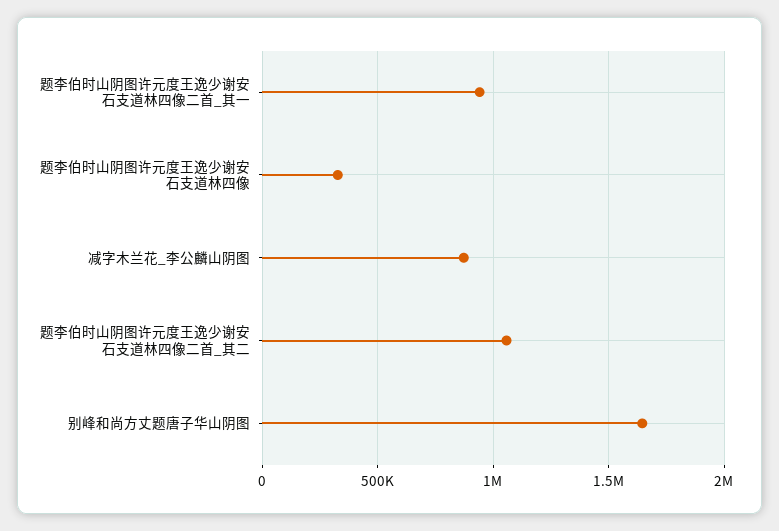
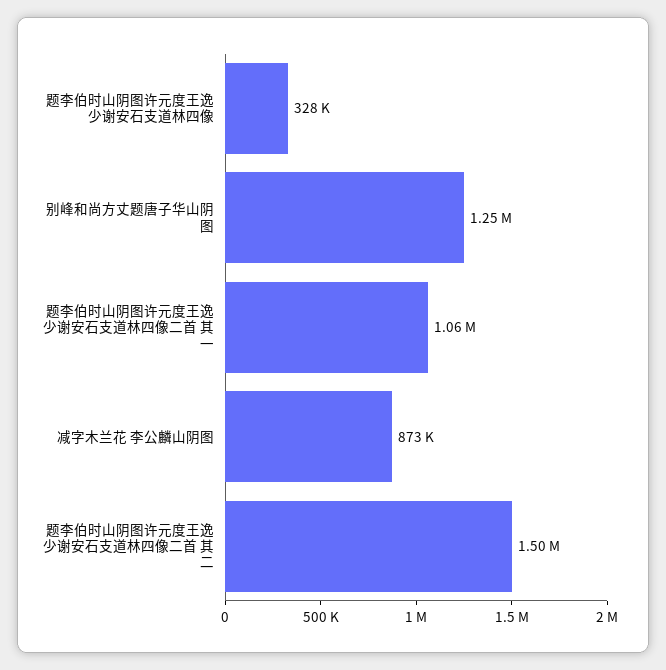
  {
-   "题李伯时山阴图许元度王逸少谢安石支道林四像二首_其一": 950000,
+   "题李伯时山阴图许元度王逸少谢安石支道林四像二首_其一": 1060000,
    "题李伯时山阴图许元度王逸少谢安石支道林四像": 328000,
    "减字木兰花_李公麟山阴图": 873000,
-   "题李伯时山阴图许元度王逸少谢安石支道林四像二首_其二": 1050000,
+   "题李伯时山阴图许元度王逸少谢安石支道林四像二首_其二": 1500000,
-   "别峰和尚方丈题唐子华山阴图": 1650000
+   "别峰和尚方丈题唐子华山阴图": 1250000
  }

